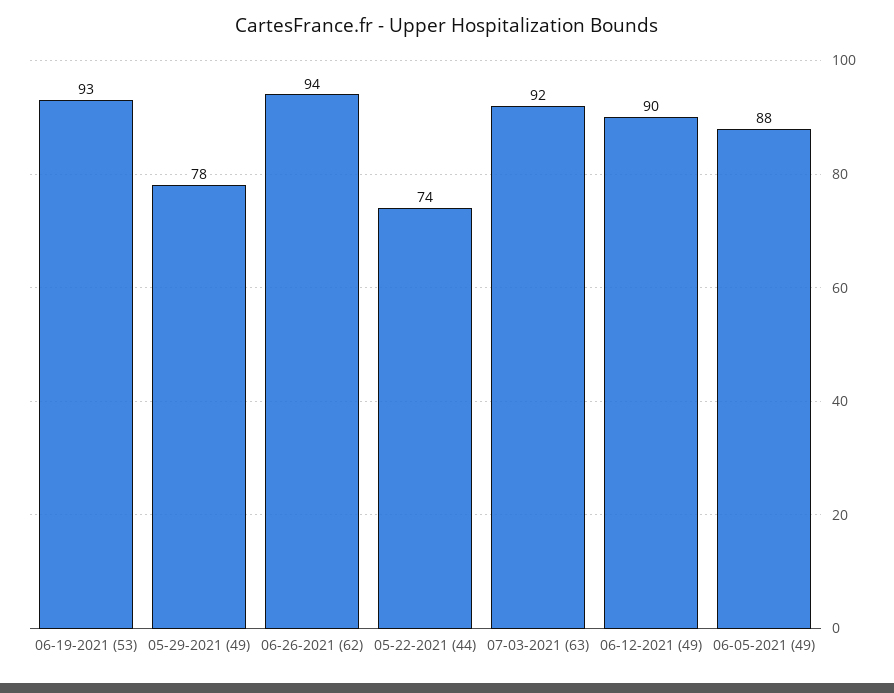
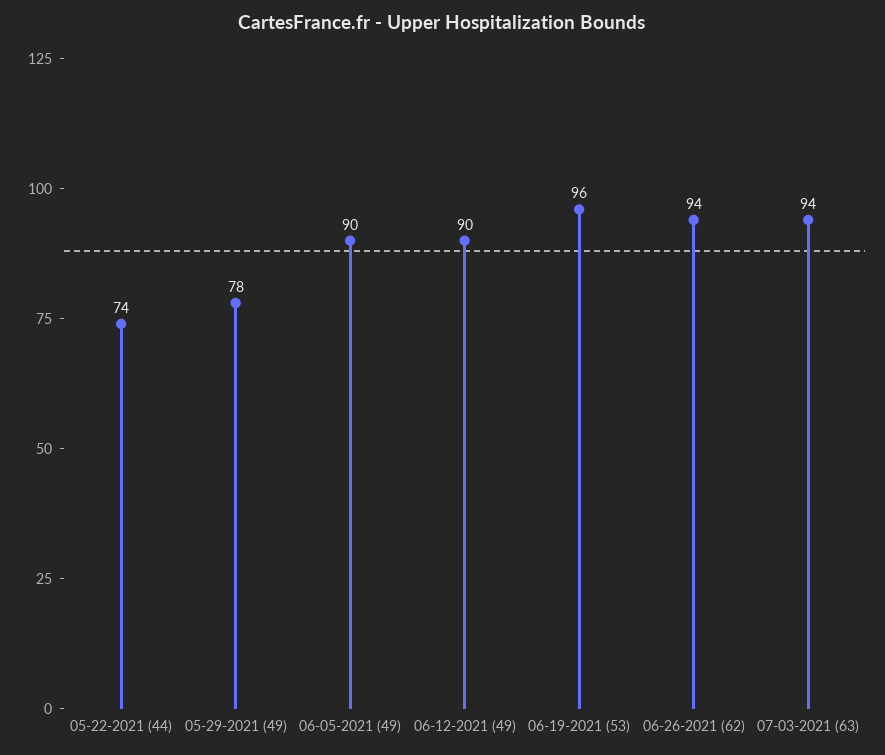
  {
-   "06-19-2021 (53)": 93,
+   "06-19-2021 (53)": 96,
    "05-29-2021 (49)": 78,
    "06-26-2021 (62)": 94,
    "05-22-2021 (44)": 74,
-   "07-03-2021 (63)": 92,
+   "07-03-2021 (63)": 94,
    "06-12-2021 (49)": 90,
-   "06-05-2021 (49)": 88
+   "06-05-2021 (49)": 90
  }

